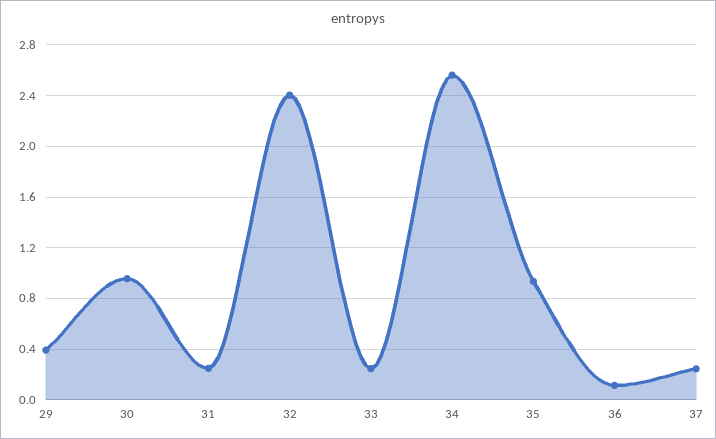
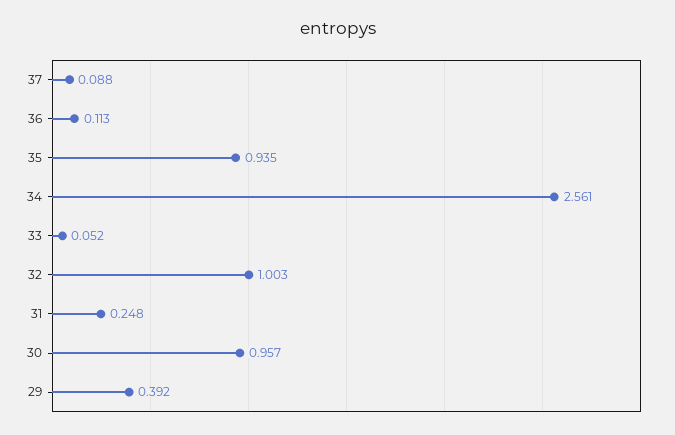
  {
    "29": 0.392,
    "30": 0.957,
    "31": 0.248,
-   "32": 2.4,
+   "32": 1.003,
-   "33": 0.25,
+   "33": 0.052,
    "34": 2.561,
    "35": 0.935,
    "36": 0.113,
-   "37": 0.25
+   "37": 0.088
  }

